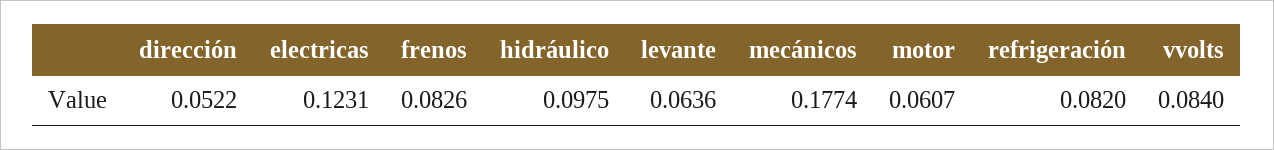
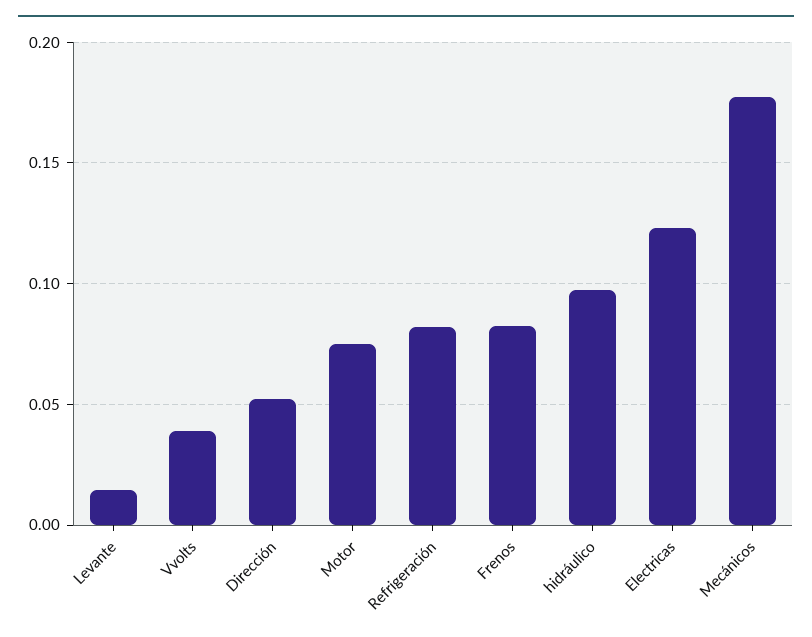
  {
    "dirección": 0.0522,
    "electricas": 0.1231,
    "frenos": 0.0826,
    "hidráulico": 0.0975,
-   "levante": 0.0636,
+   "levante": 0.015,
    "mecánicos": 0.1774,
-   "motor": 0.0607,
+   "motor": 0.075,
    "refrigeración": 0.082,
-   "vvolts": 0.084
+   "vvolts": 0.04
  }

